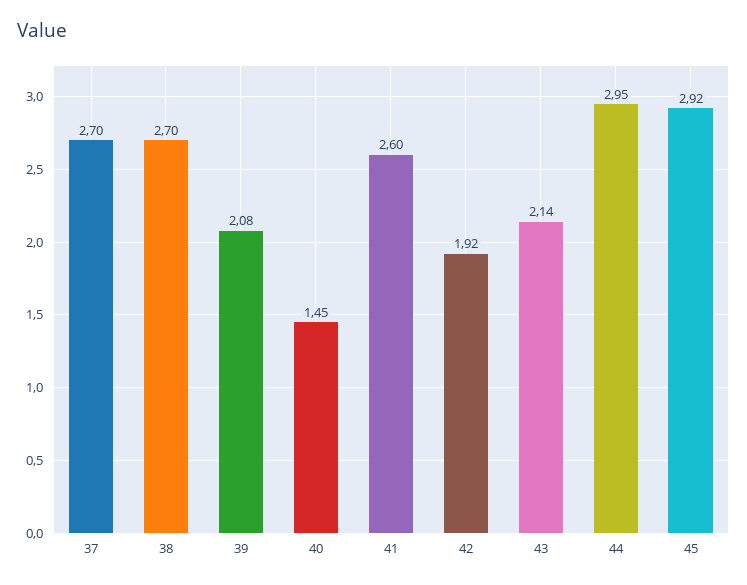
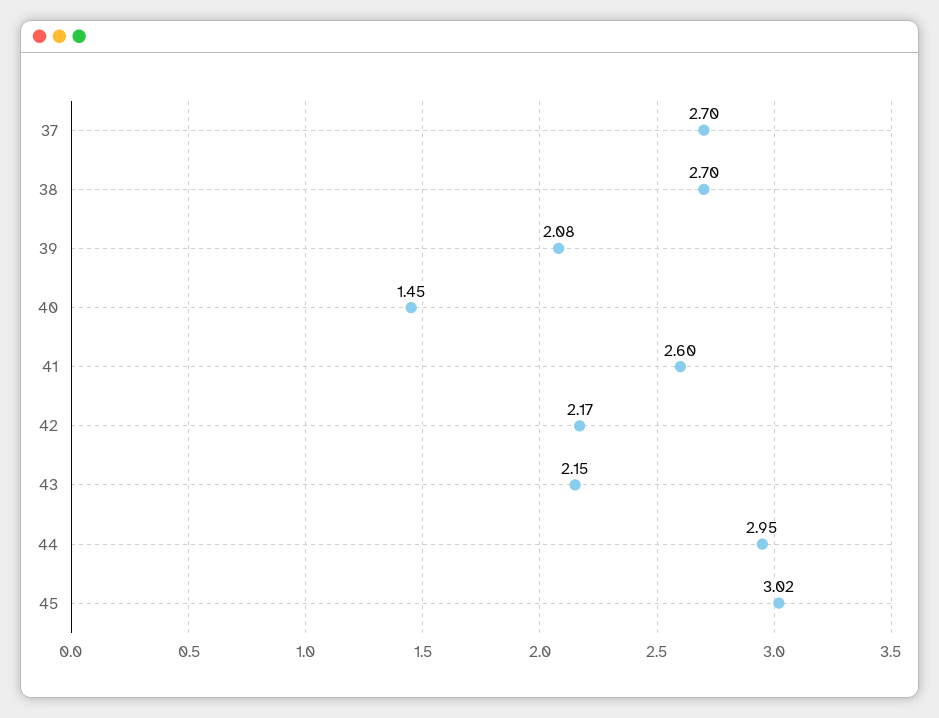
  {
    "37": 2.7,
    "38": 2.7,
    "39": 2.08,
    "40": 1.45,
    "41": 2.6,
-   "42": 1.92,
+   "42": 2.17,
-   "43": 2.14,
+   "43": 2.15,
    "44": 2.95,
-   "45": 2.92
+   "45": 3.02
  }

